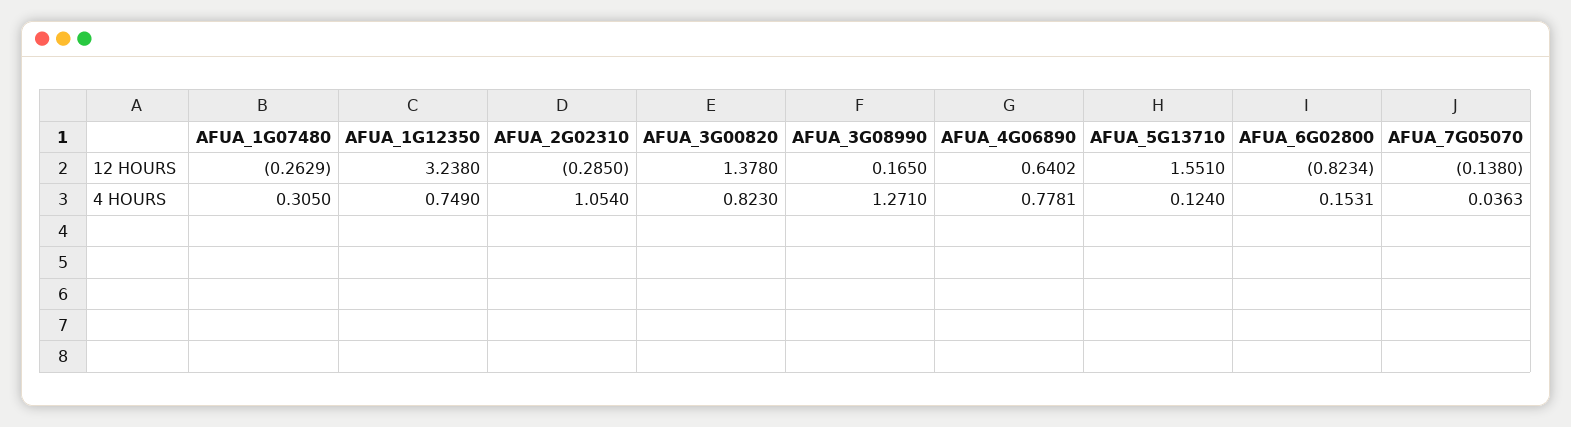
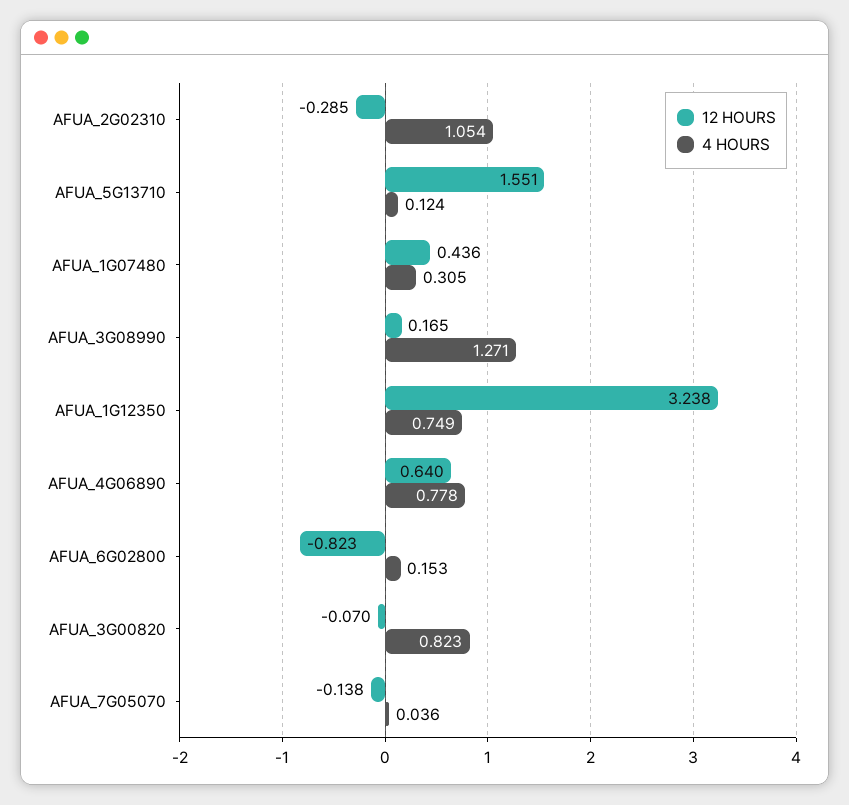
  {
    "12 HOURS": {
-     "AFUA_1G07480": -0.2629,
+     "AFUA_1G07480": 0.436,
      "AFUA_1G12350": 3.238,
      "AFUA_2G02310": -0.285,
-     "AFUA_3G00820": 1.378,
+     "AFUA_3G00820": -0.07,
      "AFUA_3G08990": 0.165,
      "AFUA_4G06890": 0.6402,
      "AFUA_5G13710": 1.551,
      "AFUA_6G02800": -0.8234,
      "AFUA_7G05070": -0.138
    },
    "4 HOURS": {
      "AFUA_1G07480": 0.305,
      "AFUA_1G12350": 0.749,
      "AFUA_2G02310": 1.054,
      "AFUA_3G00820": 0.823,
      "AFUA_3G08990": 1.271,
      "AFUA_4G06890": 0.7781,
      "AFUA_5G13710": 0.124,
      "AFUA_6G02800": 0.1531,
      "AFUA_7G05070": 0.0363
    }
  }

